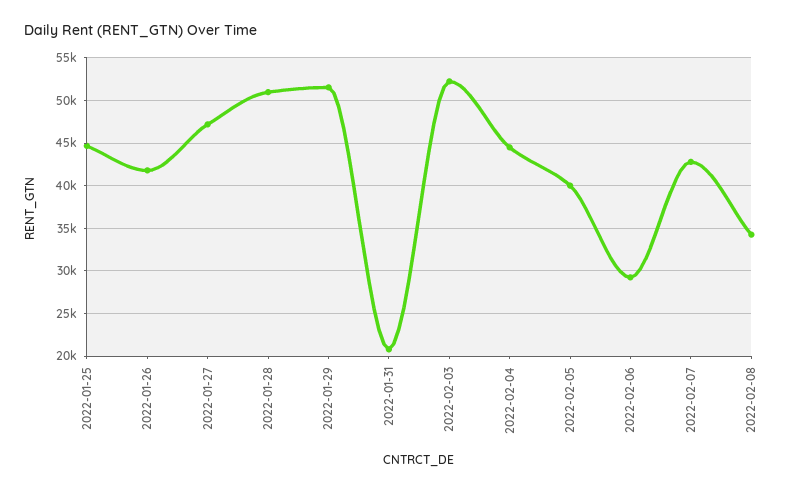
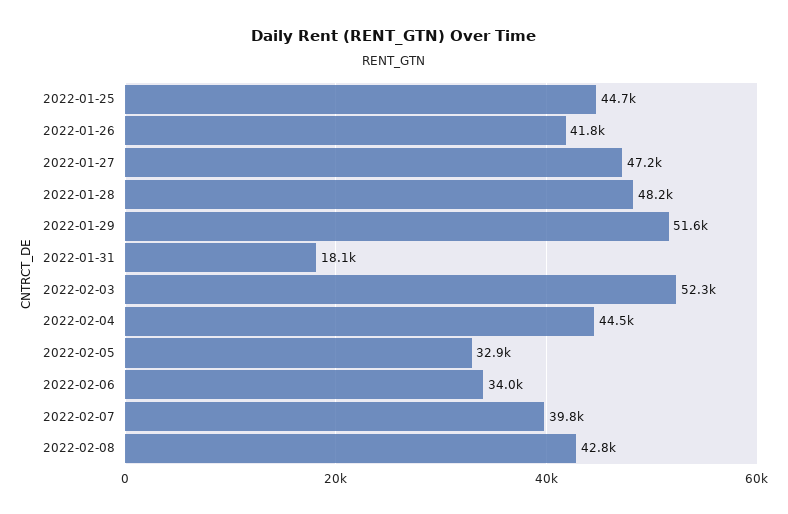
  {
    "2022-01-25": 44700,
    "2022-01-26": 41800,
    "2022-01-27": 47200,
-   "2022-01-28": 51000,
+   "2022-01-28": 48200,
    "2022-01-29": 51600,
-   "2022-01-31": 21000,
+   "2022-01-31": 18100,
    "2022-02-03": 52300,
    "2022-02-04": 44500,
-   "2022-02-05": 40000,
+   "2022-02-05": 32900,
-   "2022-02-06": 29000,
+   "2022-02-06": 34000,
-   "2022-02-07": 43000,
+   "2022-02-07": 39800,
-   "2022-02-08": 34000
+   "2022-02-08": 42800
  }

